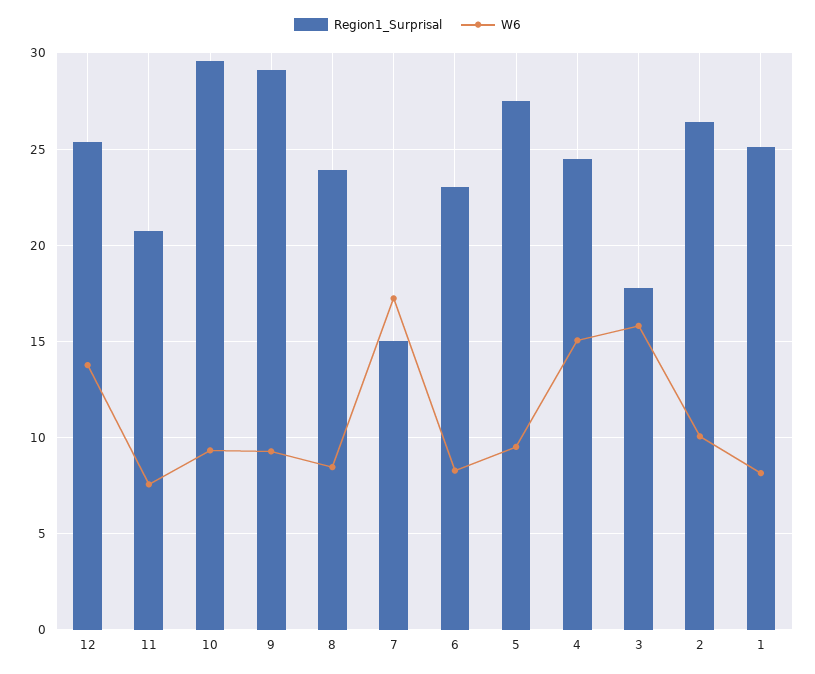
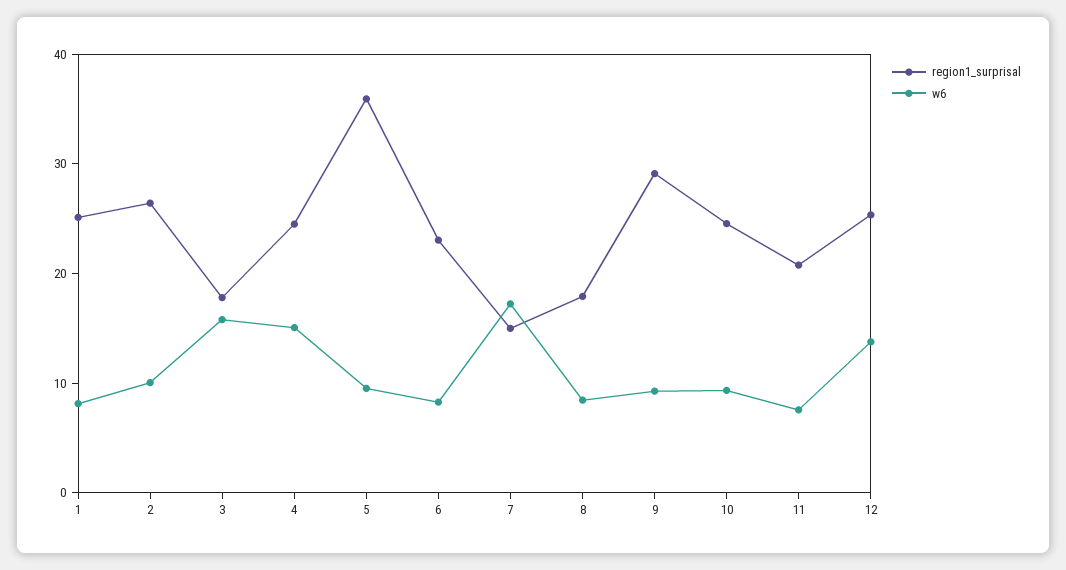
  {
    "Region1_Surprisal": {
      "12": 25.5,
      "11": 21,
-     "10": 29.5,
+     "10": 24,
      "9": 29,
-     "8": 24,
+     "8": 18,
      "7": 15,
      "6": 23,
-     "5": 27.5,
+     "5": 36,
      "4": 24.5,
      "3": 18,
      "2": 26.5,
      "1": 25
    },
    "W6": {
      "12": 14,
      "11": 7.5,
      "10": 9.5,
      "9": 9.5,
      "8": 8.5,
      "7": 17,
      "6": 8.5,
      "5": 9.5,
      "4": 15,
      "3": 16,
      "2": 10,
      "1": 8
    }
  }

